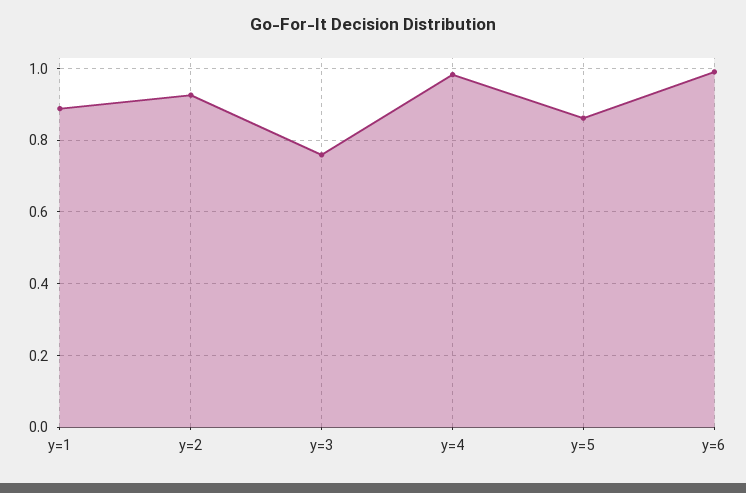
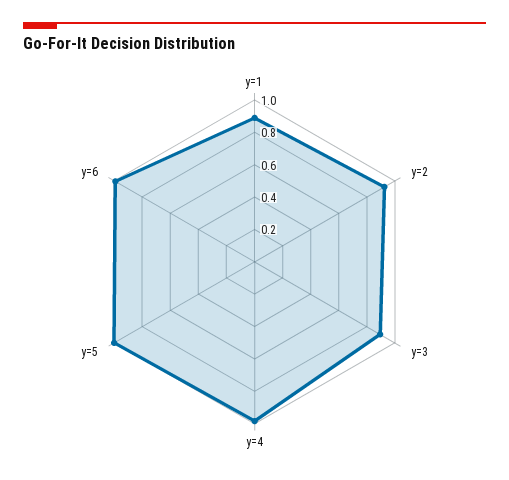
  {
    "y=1": 0.88,
    "y=2": 0.92,
-   "y=3": 0.76,
+   "y=3": 0.9,
    "y=4": 0.98,
-   "y=5": 0.86,
+   "y=5": 1,
    "y=6": 1
  }

